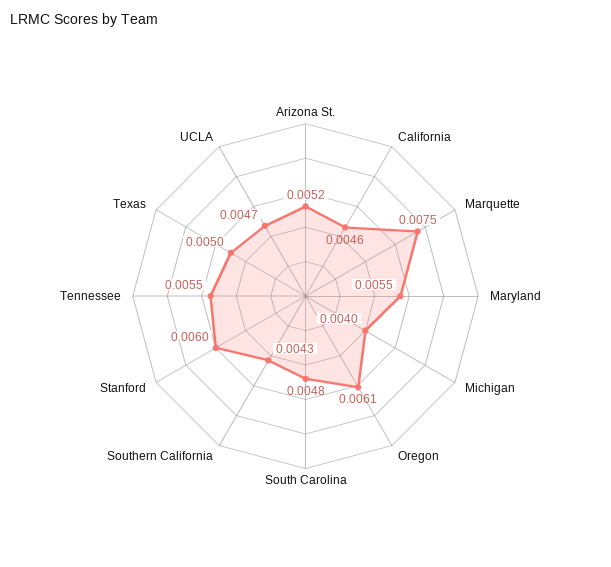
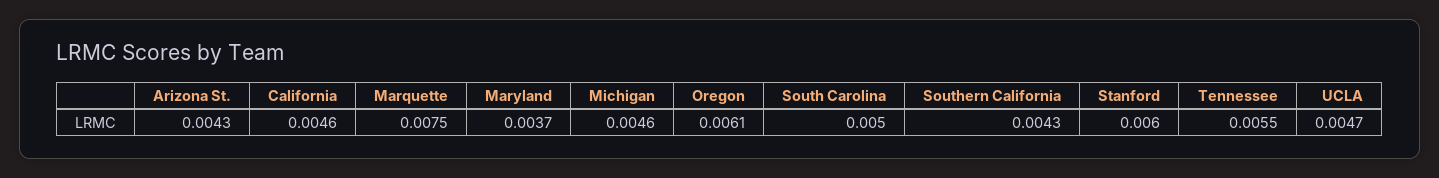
  {
-   "Arizona St.": 0.0052,
+   "Arizona St.": 0.0043,
    "California": 0.0046,
    "Marquette": 0.0075,
-   "Maryland": 0.0055,
+   "Maryland": 0.0037,
-   "Michigan": 0.004,
+   "Michigan": 0.0046,
    "Oregon": 0.0061,
-   "South Carolina": 0.0048,
+   "South Carolina": 0.005,
    "Southern California": 0.0043,
    "Stanford": 0.006,
    "Tennessee": 0.0055,
-   "Texas": 0.005,
    "UCLA": 0.0047
  }

